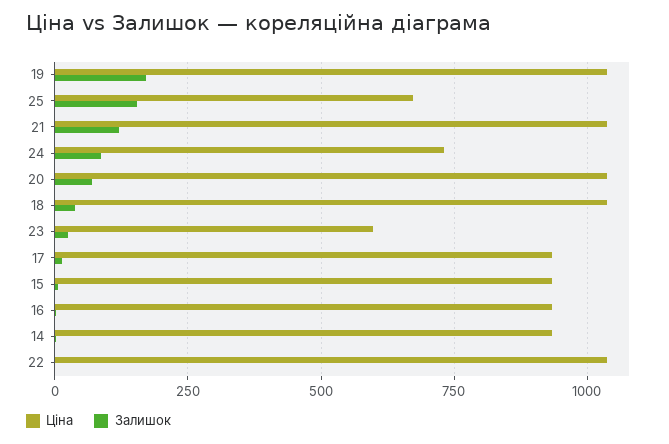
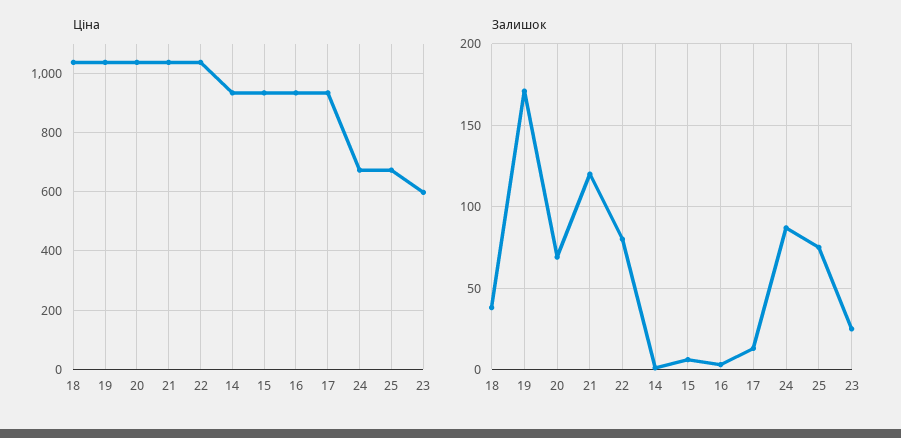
  {
    "Ціна": {
      "19": 1025,
      "25": 675,
      "21": 1025,
-     "24": 725,
+     "24": 675,
      "20": 1025,
      "18": 1025,
      "23": 600,
      "17": 925,
      "15": 925,
      "16": 925,
      "14": 925,
      "22": 1025
    },
    "Залишок": {
      "19": 170,
-     "25": 150,
+     "25": 75,
      "21": 120,
      "24": 85,
      "20": 70,
      "18": 40,
      "23": 25,
      "17": 15,
      "15": 5,
      "16": 5,
      "14": 0,
-     "22": 0
+     "22": 80
    }
  }

